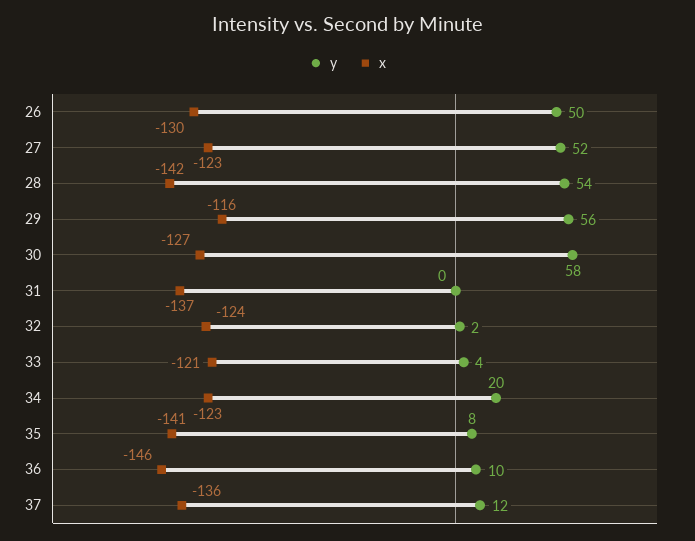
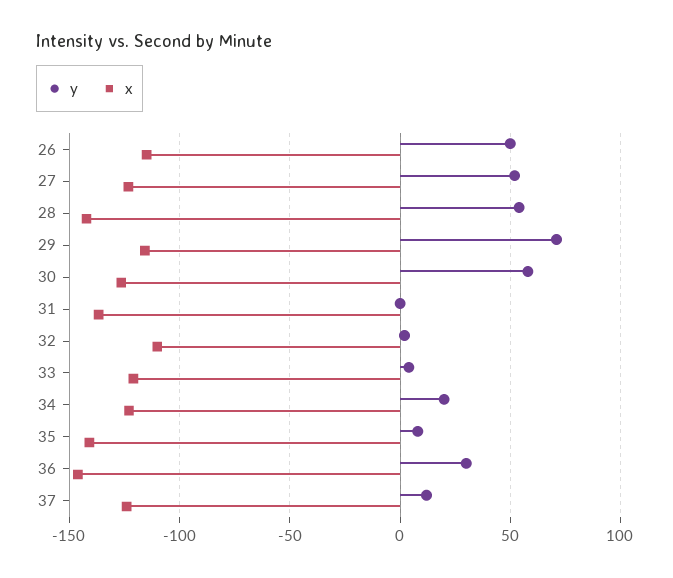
  {
    "y": {
      "26": 50,
      "27": 52,
      "28": 54,
-     "29": 56,
+     "29": 70,
      "30": 58,
      "31": 0,
      "32": 2,
      "33": 4,
      "34": 20,
      "35": 8,
-     "36": 10,
+     "36": 30,
      "37": 12
    },
    "x": {
-     "26": -130,
+     "26": -115,
      "27": -123,
      "28": -142,
      "29": -116,
      "30": -127,
      "31": -137,
-     "32": -124,
+     "32": -110,
      "33": -121,
      "34": -123,
      "35": -141,
      "36": -146,
-     "37": -136
+     "37": -125
    }
  }

